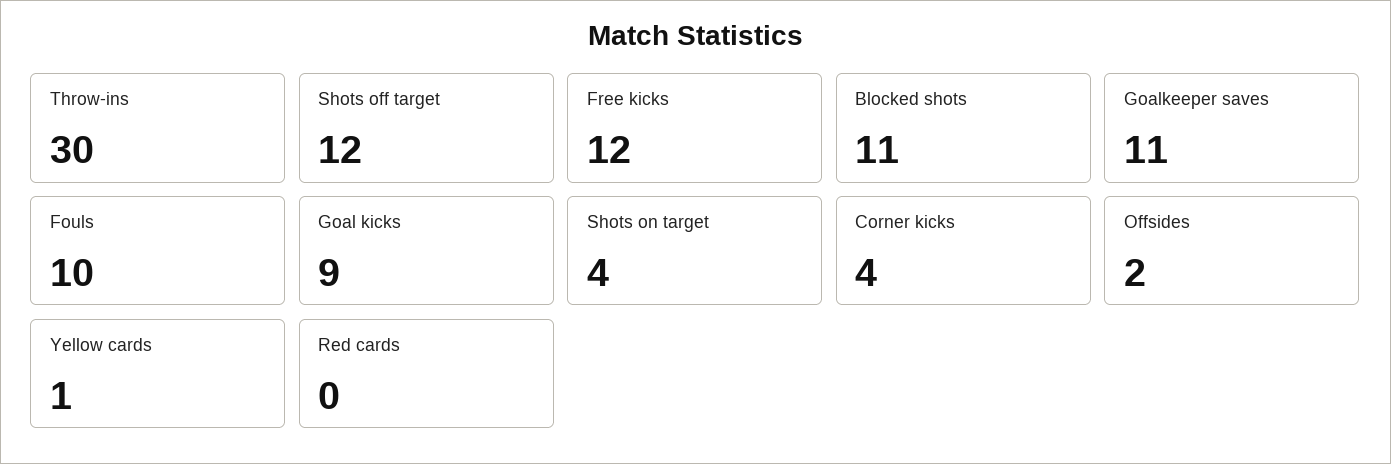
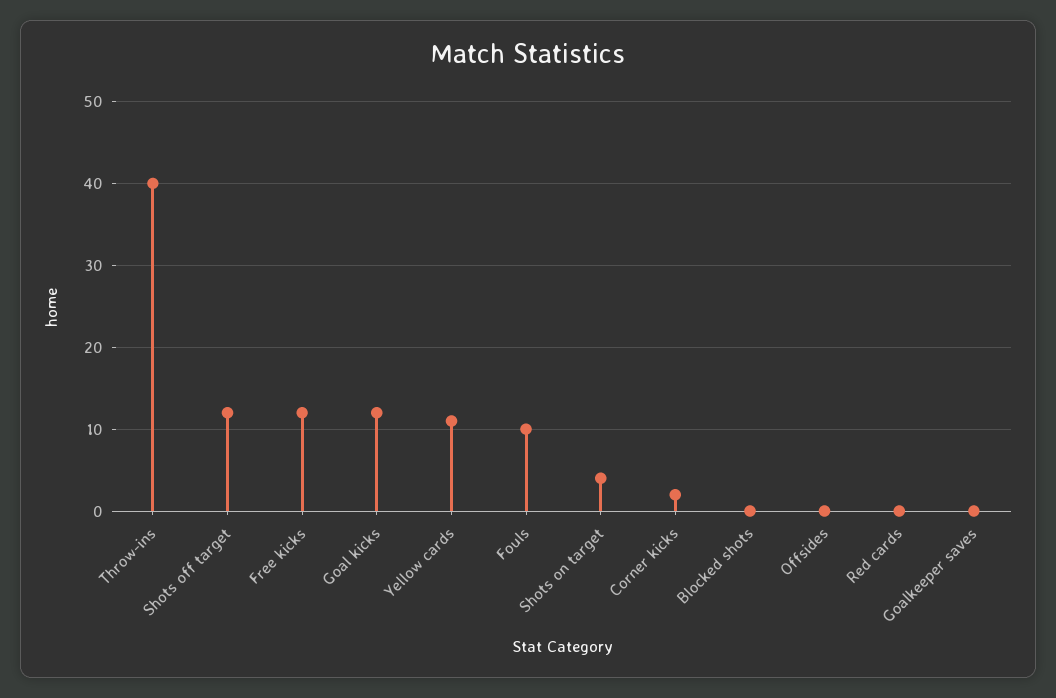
  {
-   "Throw-ins": 30,
+   "Throw-ins": 40,
    "Shots off target": 12,
    "Free kicks": 12,
-   "Blocked shots": 11,
+   "Blocked shots": 0,
-   "Goalkeeper saves": 11,
+   "Goalkeeper saves": 0,
    "Fouls": 10,
-   "Goal kicks": 9,
+   "Goal kicks": 12,
    "Shots on target": 4,
-   "Corner kicks": 4,
+   "Corner kicks": 2,
-   "Offsides": 2,
+   "Offsides": 0,
-   "Yellow cards": 1,
+   "Yellow cards": 11,
    "Red cards": 0
  }

